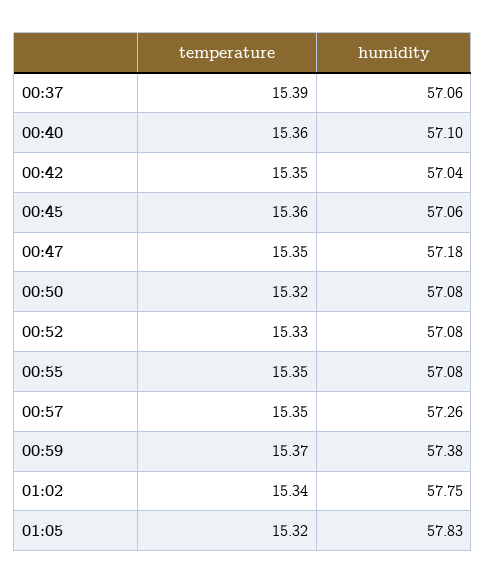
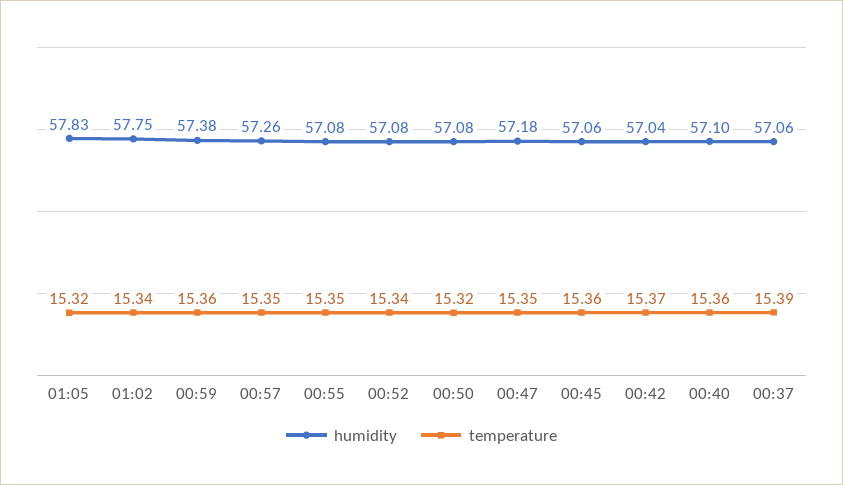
  {
    "temperature": {
      "00:37": 15.39,
      "00:40": 15.36,
-     "00:42": 15.35,
+     "00:42": 15.37,
      "00:45": 15.36,
      "00:47": 15.35,
      "00:50": 15.32,
-     "00:52": 15.33,
+     "00:52": 15.34,
      "00:55": 15.35,
      "00:57": 15.35,
-     "00:59": 15.37,
+     "00:59": 15.36,
      "01:02": 15.34,
      "01:05": 15.32
    },
    "humidity": {
      "00:37": 57.06,
      "00:40": 57.1,
      "00:42": 57.04,
      "00:45": 57.06,
      "00:47": 57.18,
      "00:50": 57.08,
      "00:52": 57.08,
      "00:55": 57.08,
      "00:57": 57.26,
      "00:59": 57.38,
      "01:02": 57.75,
      "01:05": 57.83
    }
  }

